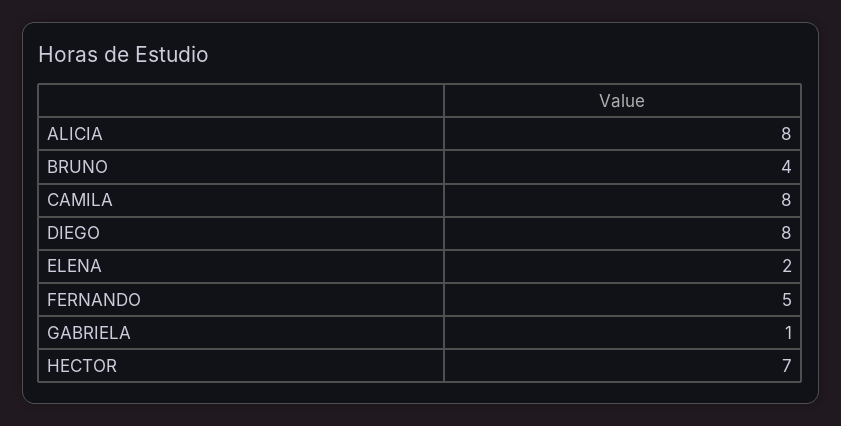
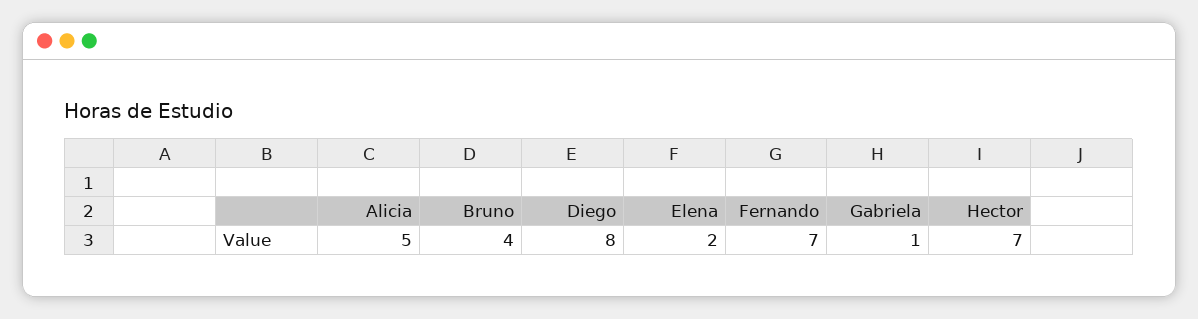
  {
-   "ALICIA": 8,
+   "ALICIA": 5,
    "BRUNO": 4,
-   "CAMILA": 8,
    "DIEGO": 8,
    "ELENA": 2,
-   "FERNANDO": 5,
+   "FERNANDO": 7,
    "GABRIELA": 1,
    "HECTOR": 7
  }

